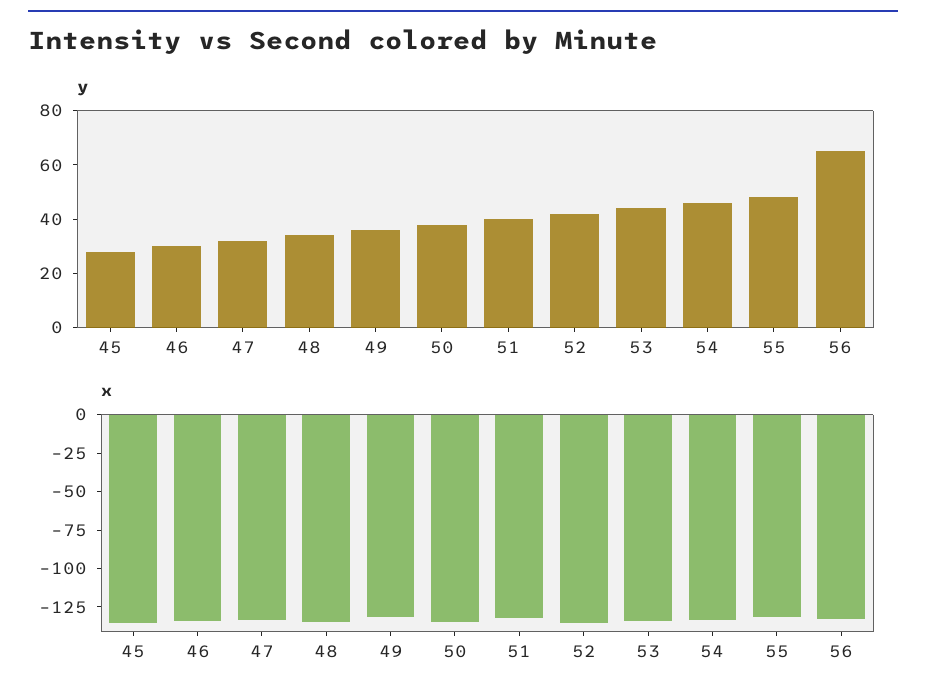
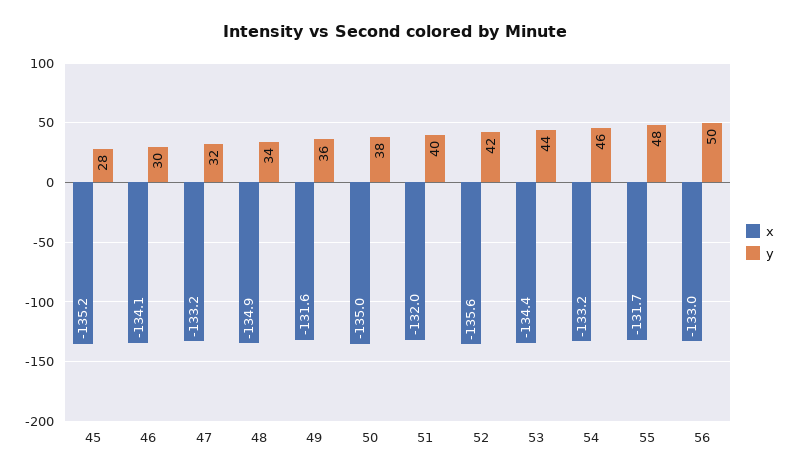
  {
    "y": {
      "45": 28,
      "46": 30,
      "47": 32,
      "48": 34,
      "49": 36,
      "50": 38,
      "51": 40,
      "52": 42,
      "53": 44,
      "54": 46,
      "55": 48,
-     "56": 65
+     "56": 50
    },
    "x": {
      "45": -135.2,
      "46": -134.1,
      "47": -133.2,
      "48": -134.9,
      "49": -131.6,
      "50": -135,
      "51": -132,
      "52": -135.6,
      "53": -134.4,
      "54": -133.2,
      "55": -131.7,
      "56": -133
    }
  }

